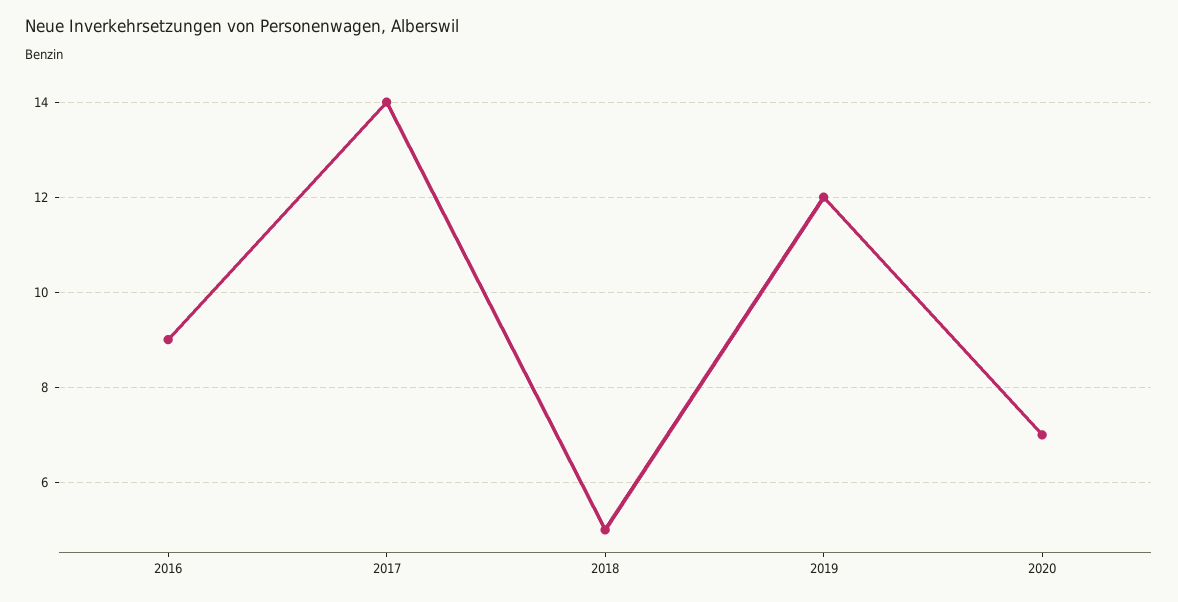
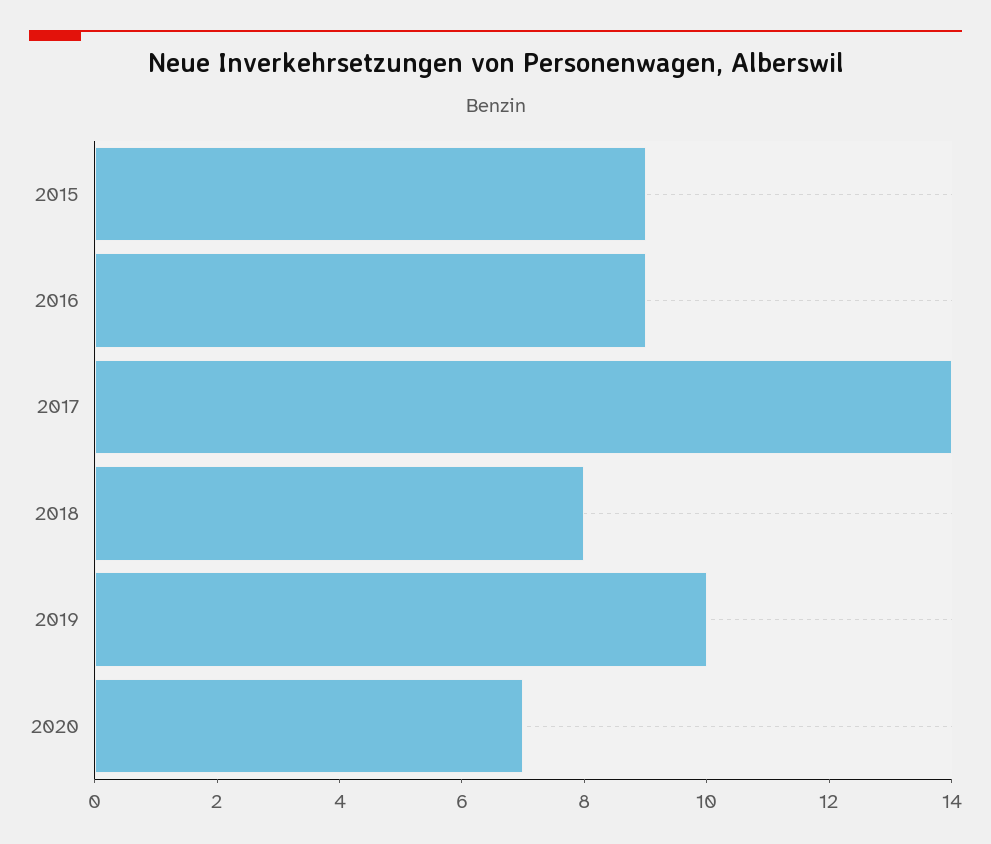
  {
    "2016": 9,
    "2017": 14,
-   "2018": 5,
+   "2018": 8,
-   "2019": 12,
+   "2019": 10,
-   "2020": 7
+   "2020": 7,
+   "2015": 9
  }

